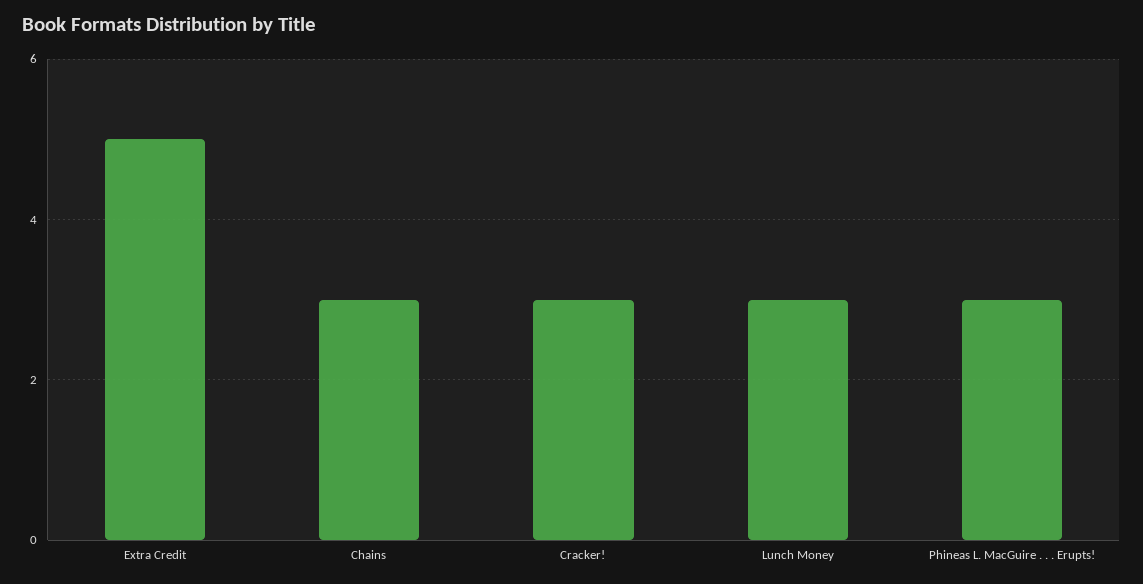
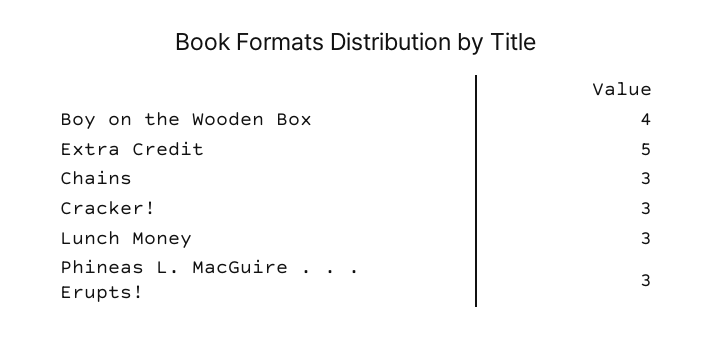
  {
    "Extra Credit": 5,
    "Chains": 3,
    "Cracker!": 3,
    "Lunch Money": 3,
-   "Phineas L. MacGuire . . . Erupts!": 3
+   "Phineas L. MacGuire . . . Erupts!": 3,
+   "Boy on the Wooden Box": 4
  }

